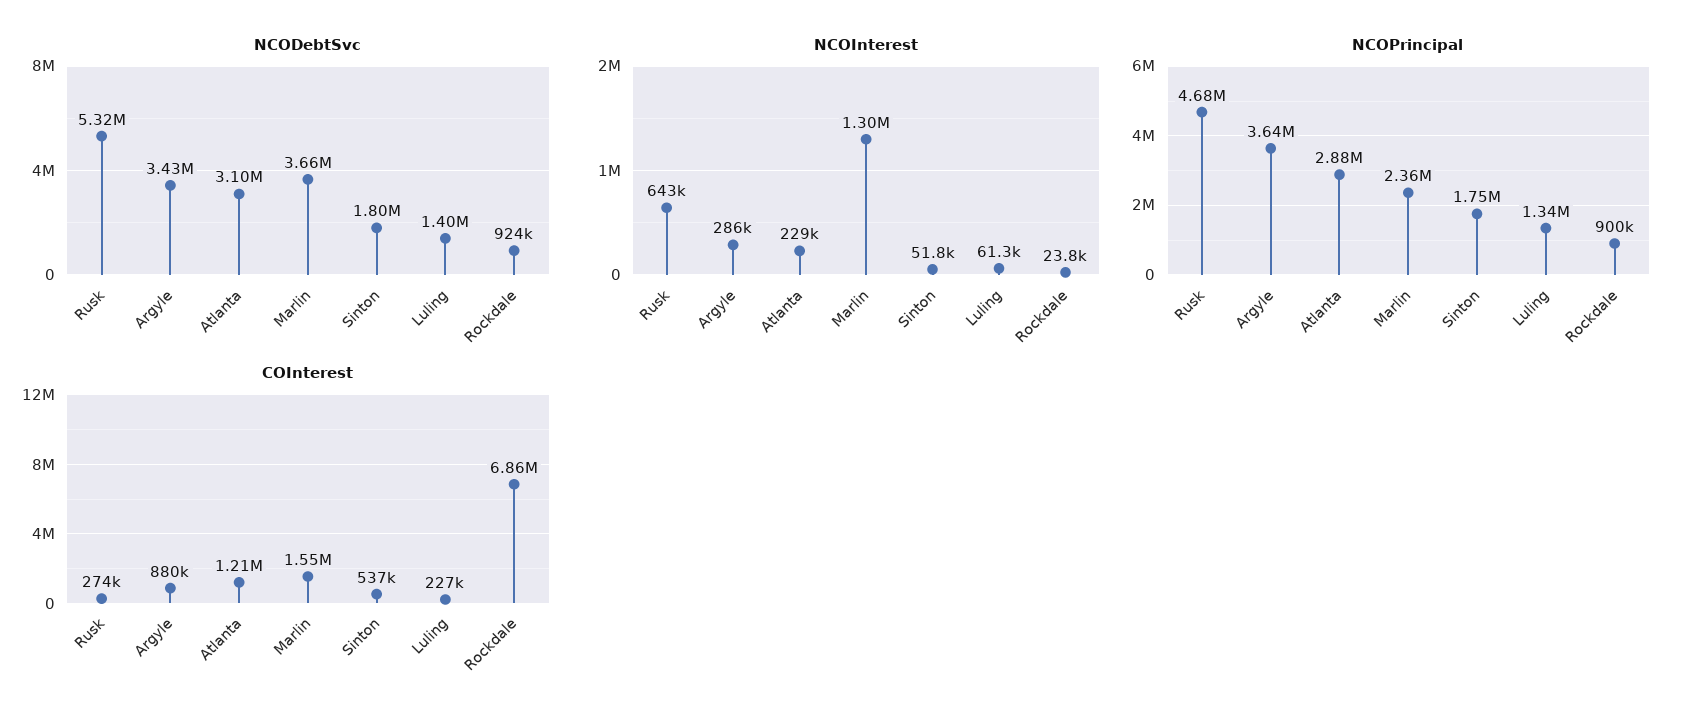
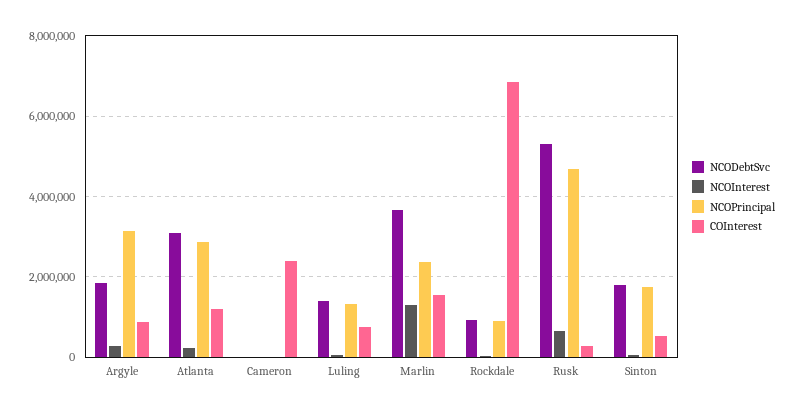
  {
    "NCODebtSvc": {
      "Rusk": 5320000,
-     "Argyle": 3430000,
+     "Argyle": 1800000,
      "Atlanta": 3100000,
      "Marlin": 3660000,
      "Sinton": 1800000,
      "Luling": 1400000,
-     "Rockdale": 924000
+     "Rockdale": 924000,
+     "Cameron": 0
    },
    "NCOInterest": {
      "Rusk": 643000,
      "Argyle": 286000,
      "Atlanta": 229000,
      "Marlin": 1300000,
      "Sinton": 51800,
      "Luling": 61300,
-     "Rockdale": 23800
+     "Rockdale": 23800,
+     "Cameron": 0
    },
    "NCOPrincipal": {
      "Rusk": 4680000,
-     "Argyle": 3640000,
+     "Argyle": 3200000,
      "Atlanta": 2880000,
      "Marlin": 2360000,
      "Sinton": 1750000,
      "Luling": 1340000,
-     "Rockdale": 900000
+     "Rockdale": 900000,
+     "Cameron": 0
    },
    "COInterest": {
      "Rusk": 274000,
      "Argyle": 880000,
      "Atlanta": 1210000,
      "Marlin": 1550000,
      "Sinton": 537000,
-     "Luling": 227000,
+     "Luling": 800000,
-     "Rockdale": 6860000
+     "Rockdale": 6860000,
+     "Cameron": 2400000
    }
  }

